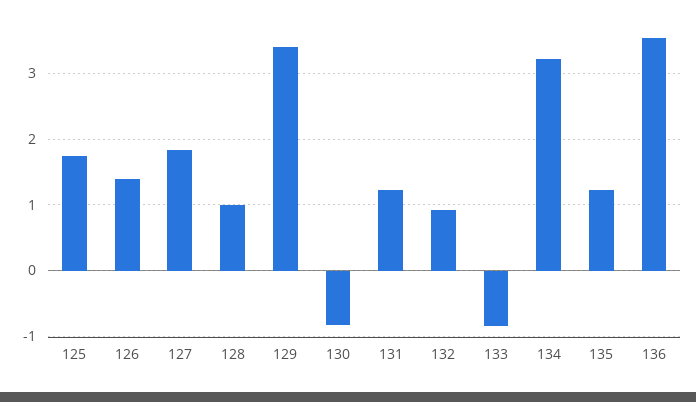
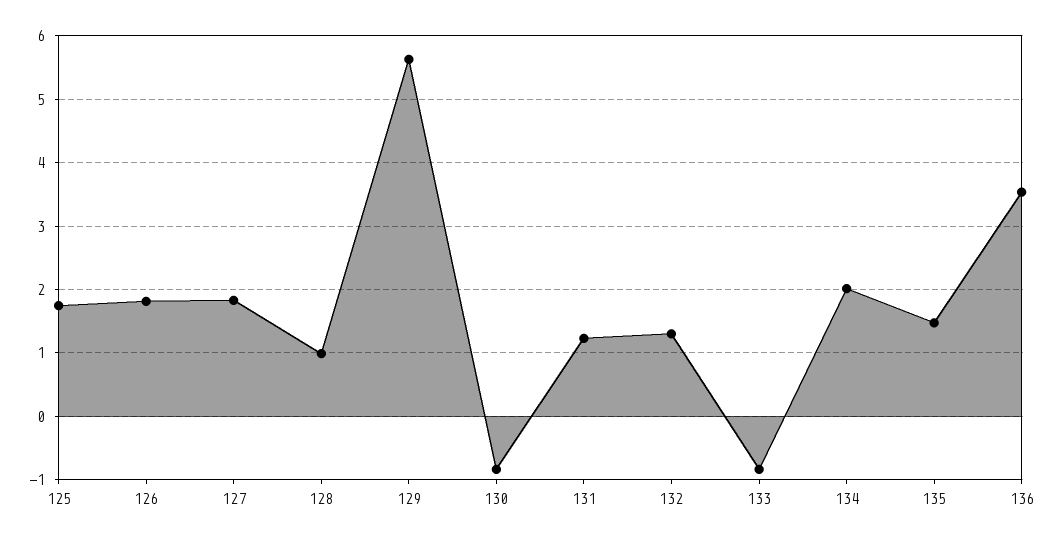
  {
    "125": 1.7,
-   "126": 1.4,
+   "126": 1.8,
    "127": 1.8,
    "128": 1,
-   "129": 3.4,
+   "129": 5.6,
    "130": -0.8,
    "131": 1.2,
-   "132": 0.9,
+   "132": 1.3,
    "133": -0.8,
-   "134": 3.2,
+   "134": 2,
-   "135": 1.2,
+   "135": 1.5,
    "136": 3.5
  }

